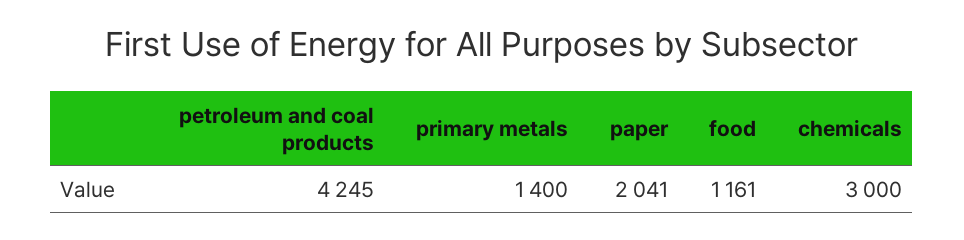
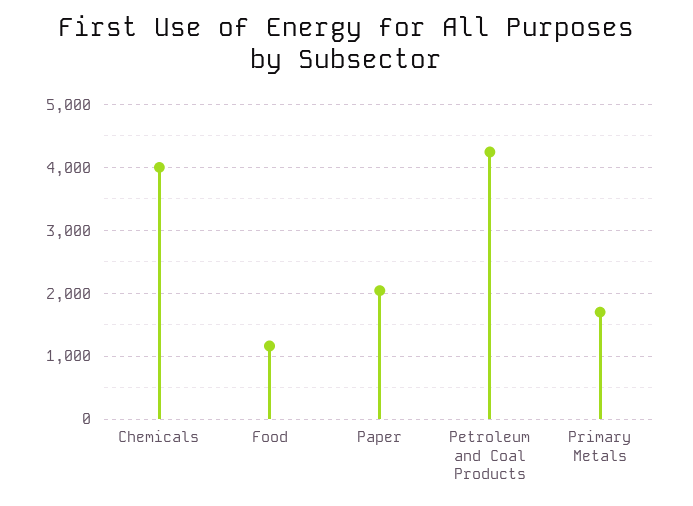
  {
    "petroleum and coal products": 4245,
-   "primary metals": 1400,
+   "primary metals": 1700,
    "paper": 2041,
    "food": 1161,
-   "chemicals": 3000
+   "chemicals": 4000
  }

